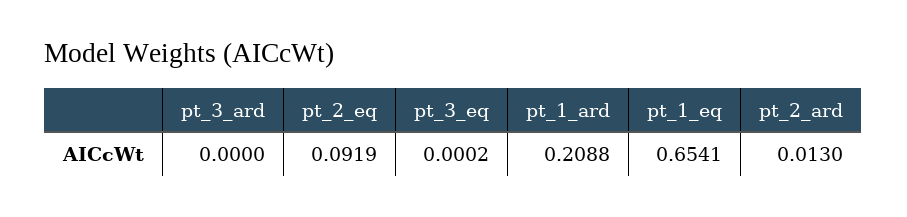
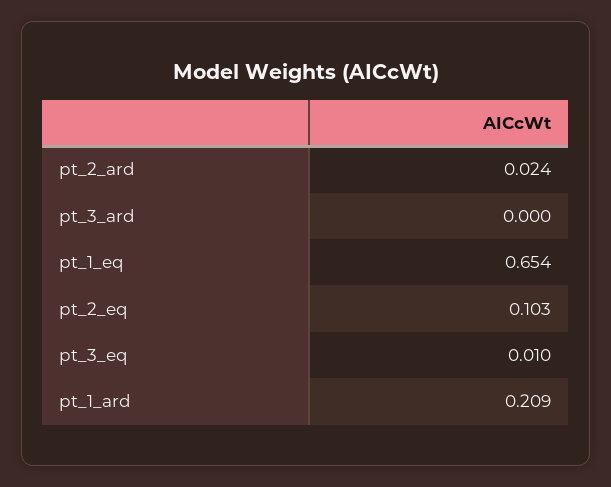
  {
    "pt_3_ard": 0,
-   "pt_2_eq": 0.0919,
+   "pt_2_eq": 0.103,
-   "pt_3_eq": 0.0002,
+   "pt_3_eq": 0.01,
    "pt_1_ard": 0.2088,
    "pt_1_eq": 0.6541,
-   "pt_2_ard": 0.013
+   "pt_2_ard": 0.024
  }

